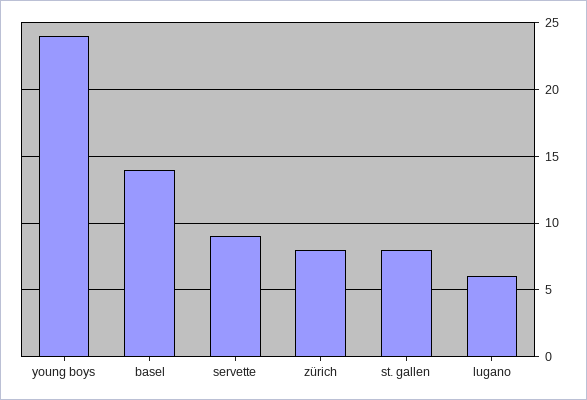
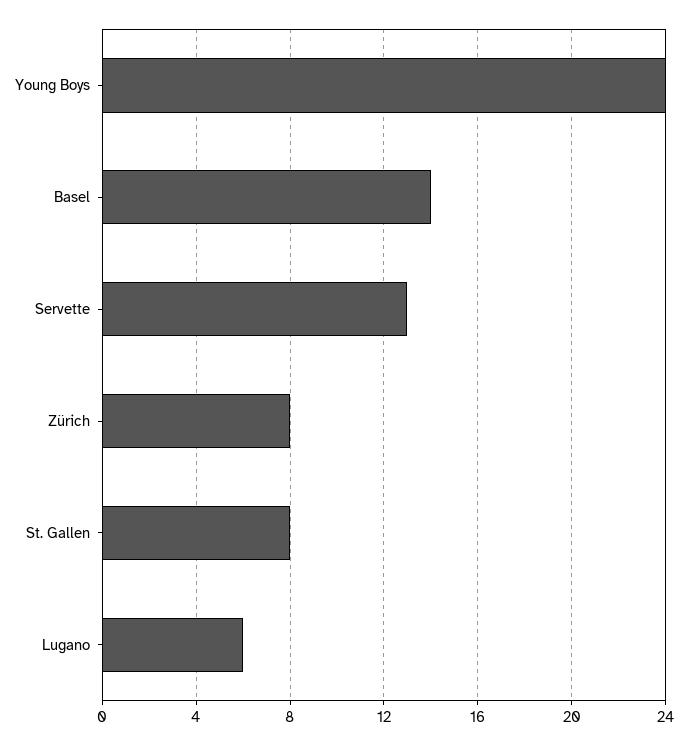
  {
    "young boys": 24,
    "basel": 14,
-   "servette": 9,
+   "servette": 13,
    "zürich": 8,
    "st. gallen": 8,
    "lugano": 6
  }

